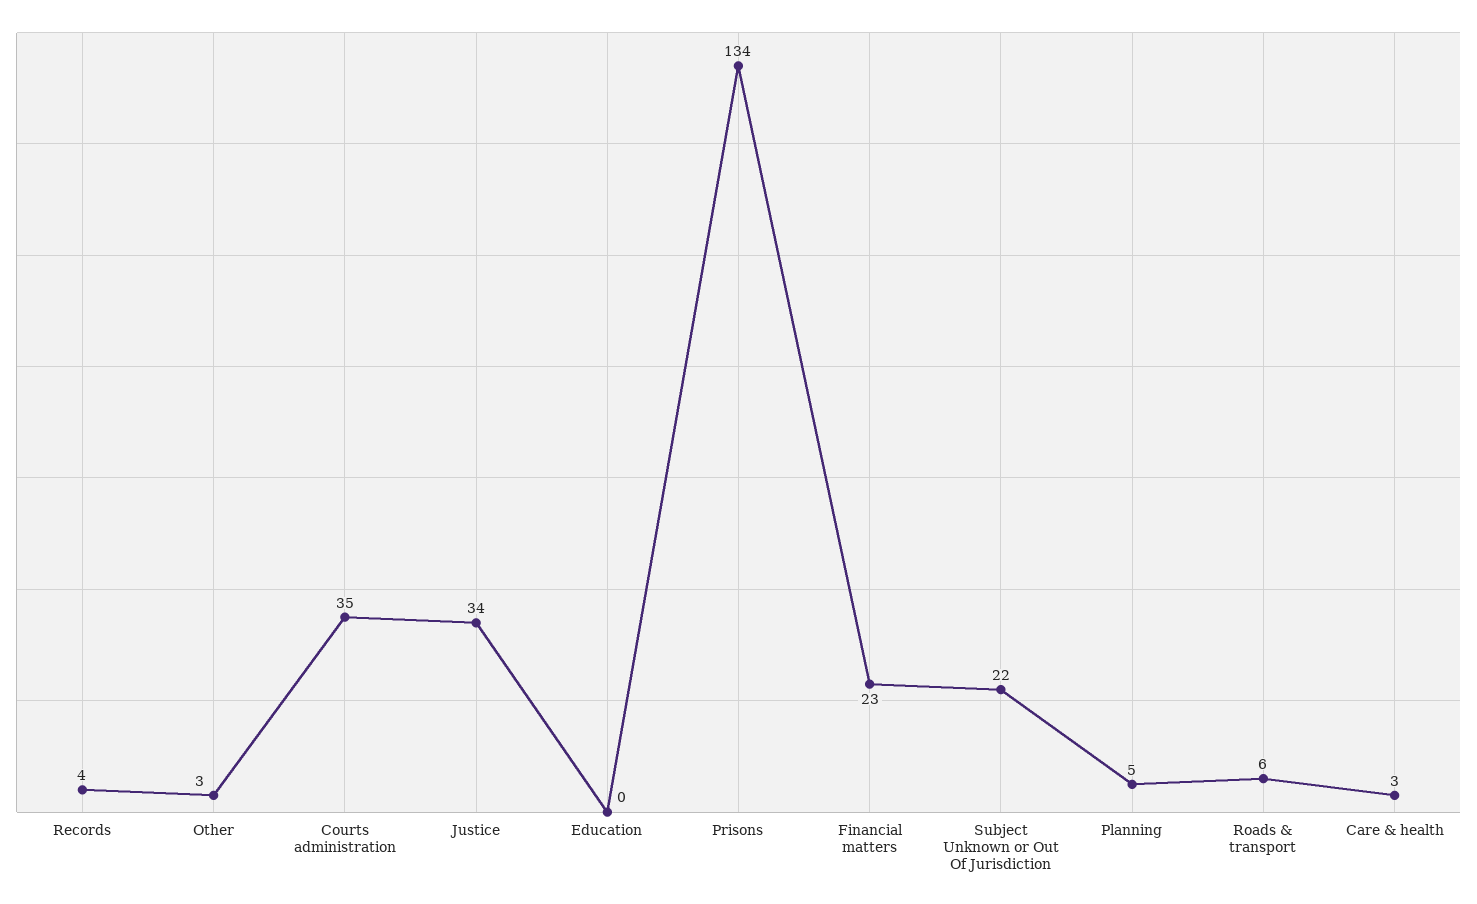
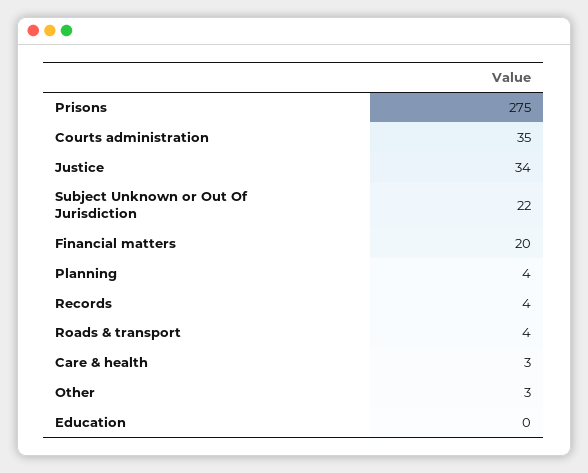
  {
    "Records": 4,
    "Other": 3,
    "Courts administration": 35,
    "Justice": 34,
    "Education": 0,
-   "Prisons": 134,
+   "Prisons": 275,
-   "Financial matters": 23,
+   "Financial matters": 20,
    "Subject Unknown or Out Of Jurisdiction": 22,
-   "Planning": 5,
+   "Planning": 4,
-   "Roads & transport": 6,
+   "Roads & transport": 4,
    "Care & health": 3
  }

